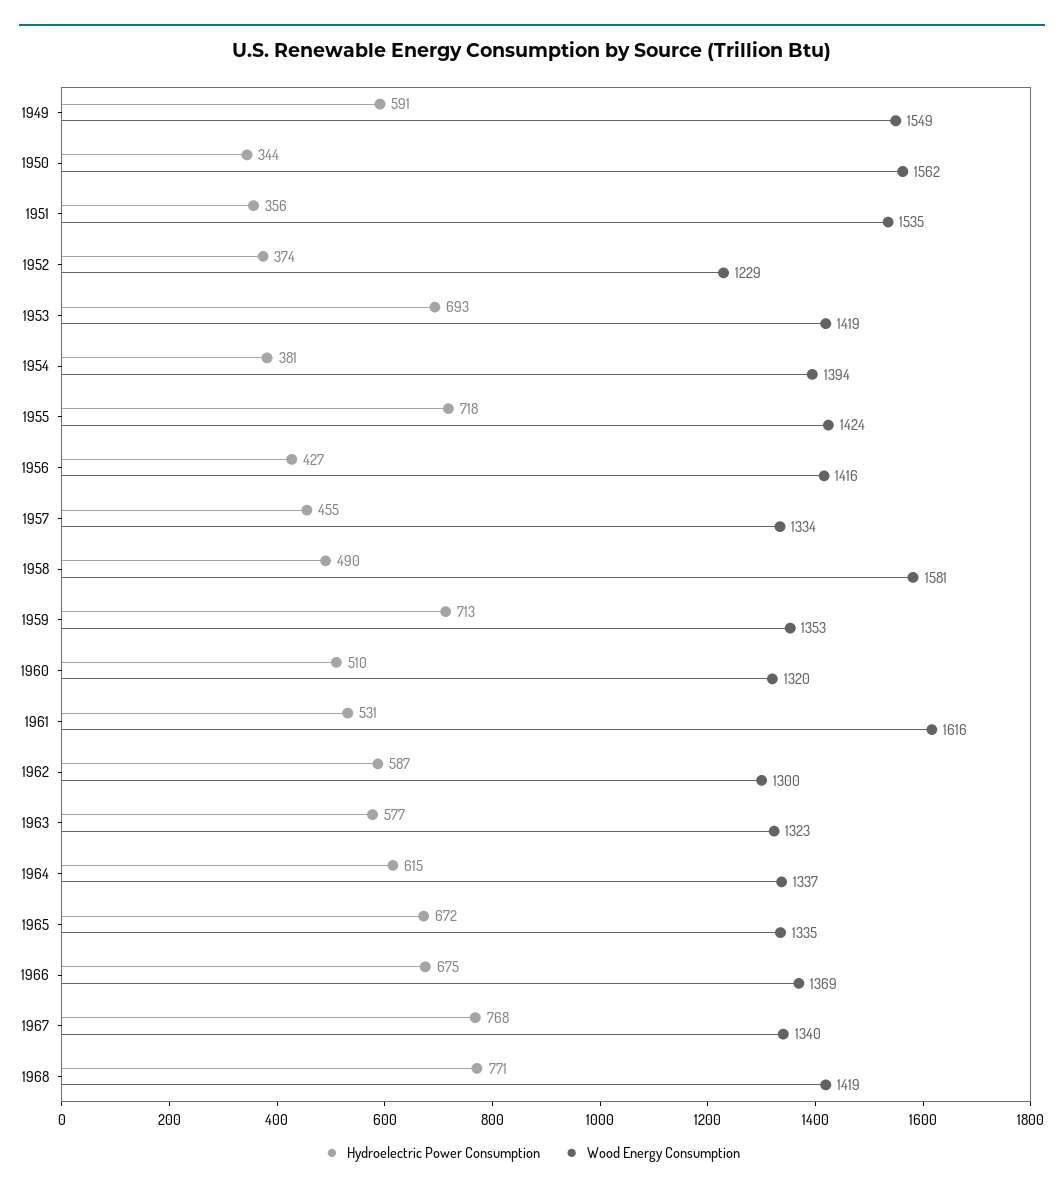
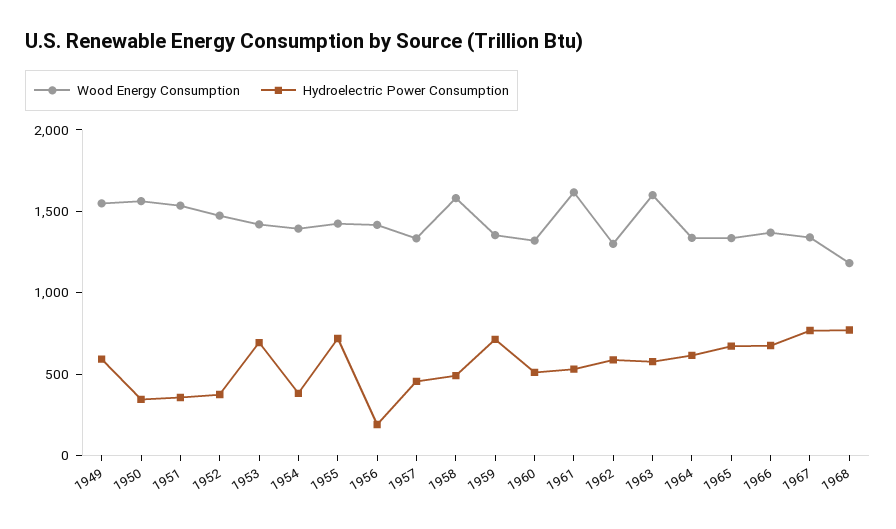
  {
    "Hydroelectric Power Consumption": {
      "1949": 591,
      "1950": 344,
      "1951": 356,
      "1952": 374,
      "1953": 693,
      "1954": 381,
      "1955": 718,
-     "1956": 427,
+     "1956": 200,
      "1957": 455,
      "1958": 490,
      "1959": 713,
      "1960": 510,
      "1961": 531,
      "1962": 587,
      "1963": 577,
      "1964": 615,
      "1965": 672,
      "1966": 675,
      "1967": 768,
      "1968": 771
    },
    "Wood Energy Consumption": {
      "1949": 1549,
      "1950": 1562,
      "1951": 1535,
-     "1952": 1229,
+     "1952": 1500,
      "1953": 1419,
      "1954": 1394,
      "1955": 1424,
      "1956": 1416,
      "1957": 1334,
      "1958": 1581,
      "1959": 1353,
      "1960": 1320,
      "1961": 1616,
      "1962": 1300,
-     "1963": 1323,
+     "1963": 1600,
      "1964": 1337,
      "1965": 1335,
      "1966": 1369,
      "1967": 1340,
-     "1968": 1419
+     "1968": 1200
    }
  }

